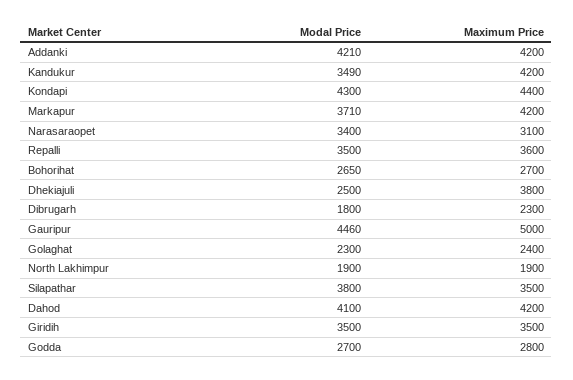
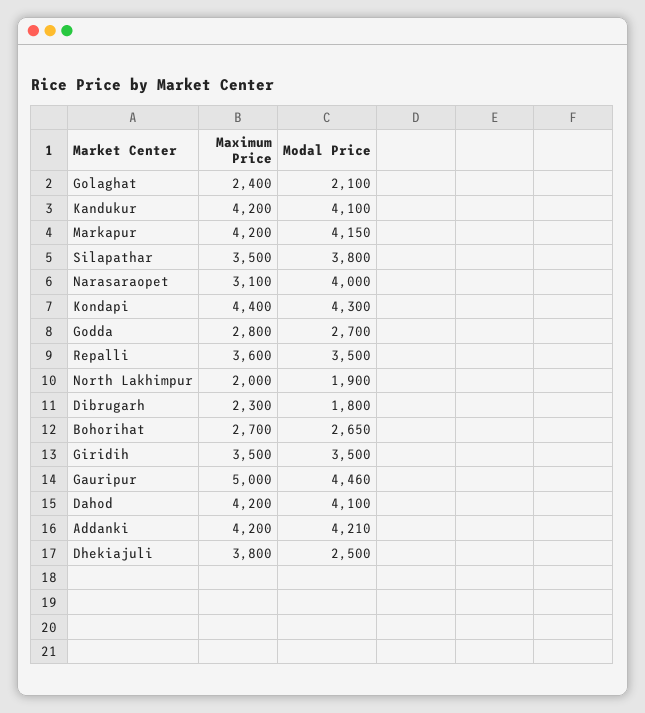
  {
    "Modal Price": {
      "Addanki": 4210,
-     "Kandukur": 3490,
+     "Kandukur": 4100,
      "Kondapi": 4300,
-     "Markapur": 3710,
+     "Markapur": 4150,
-     "Narasaraopet": 3400,
+     "Narasaraopet": 4000,
      "Repalli": 3500,
      "Bohorihat": 2650,
      "Dhekiajuli": 2500,
      "Dibrugarh": 1800,
      "Gauripur": 4460,
-     "Golaghat": 2300,
+     "Golaghat": 2100,
      "North Lakhimpur": 1900,
      "Silapathar": 3800,
      "Dahod": 4100,
      "Giridih": 3500,
      "Godda": 2700
    },
    "Maximum Price": {
      "Addanki": 4200,
      "Kandukur": 4200,
      "Kondapi": 4400,
      "Markapur": 4200,
      "Narasaraopet": 3100,
      "Repalli": 3600,
      "Bohorihat": 2700,
      "Dhekiajuli": 3800,
      "Dibrugarh": 2300,
      "Gauripur": 5000,
      "Golaghat": 2400,
-     "North Lakhimpur": 1900,
+     "North Lakhimpur": 2000,
      "Silapathar": 3500,
      "Dahod": 4200,
      "Giridih": 3500,
      "Godda": 2800
    }
  }

